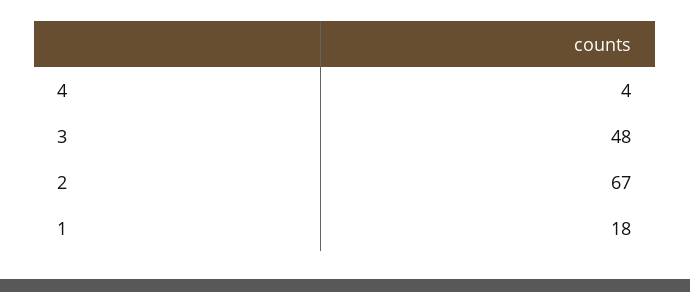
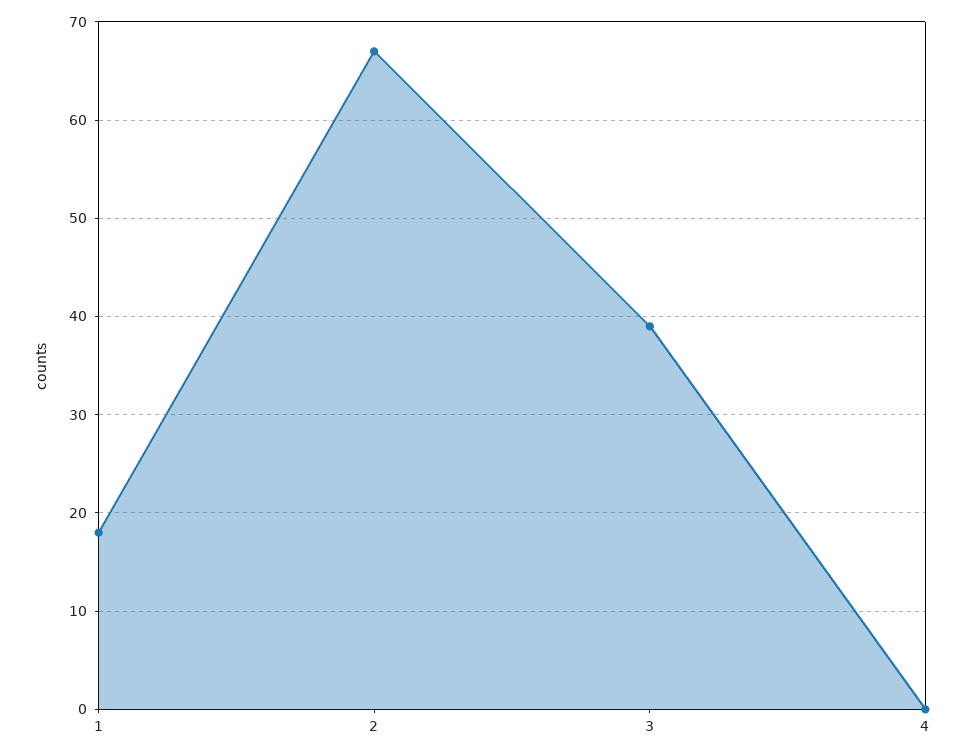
  {
-   "4": 4,
+   "4": 0,
-   "3": 48,
+   "3": 39,
    "2": 67,
    "1": 18
  }

